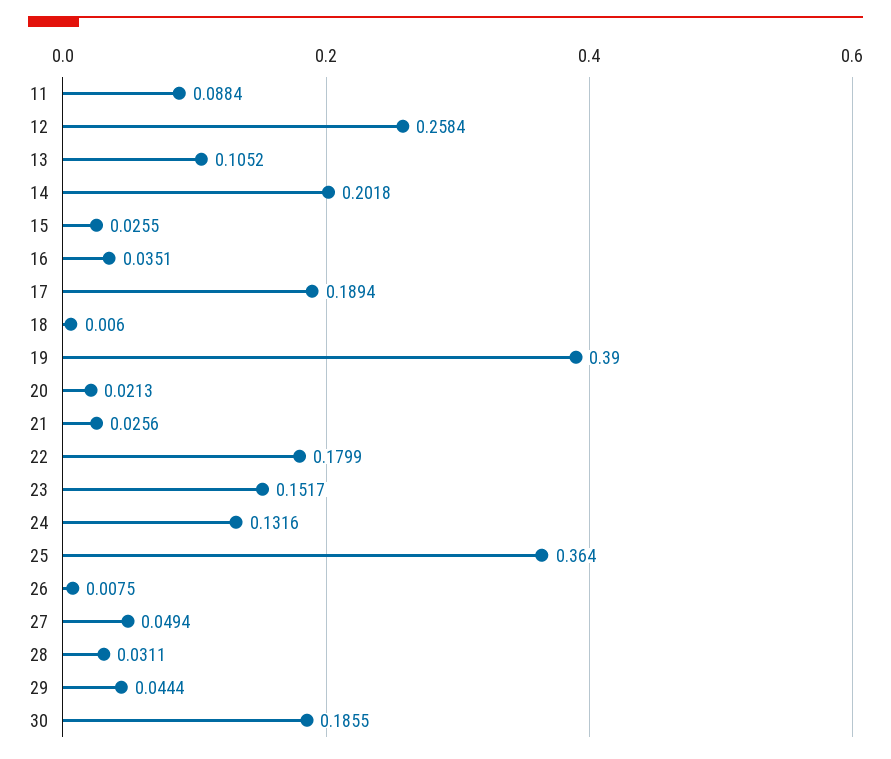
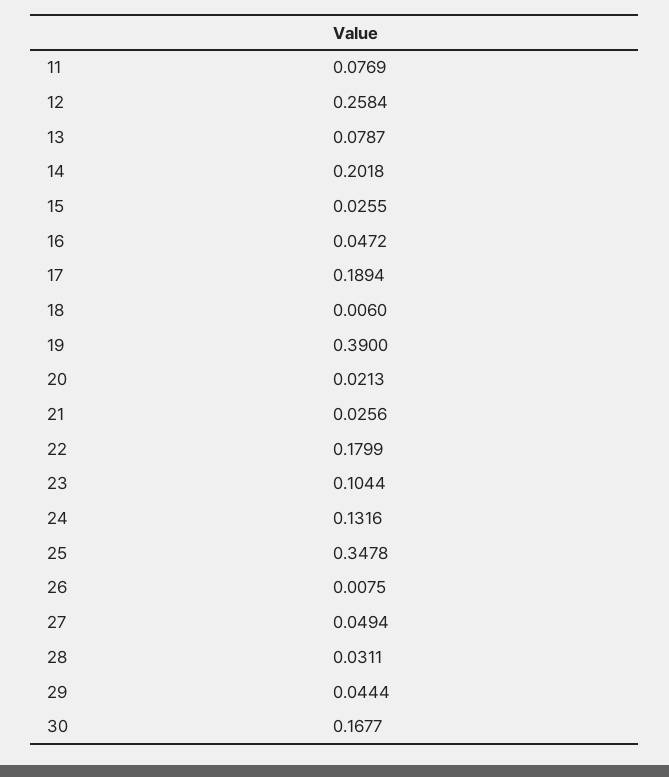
  {
-   "11": 0.0884,
+   "11": 0.0769,
    "12": 0.2584,
-   "13": 0.1052,
+   "13": 0.0787,
    "14": 0.2018,
    "15": 0.0255,
-   "16": 0.0351,
+   "16": 0.0472,
    "17": 0.1894,
    "18": 0.006,
    "19": 0.39,
    "20": 0.0213,
    "21": 0.0256,
    "22": 0.1799,
-   "23": 0.1517,
+   "23": 0.1044,
    "24": 0.1316,
-   "25": 0.364,
+   "25": 0.3478,
    "26": 0.0075,
    "27": 0.0494,
    "28": 0.0311,
    "29": 0.0444,
-   "30": 0.1855
+   "30": 0.1677
  }

